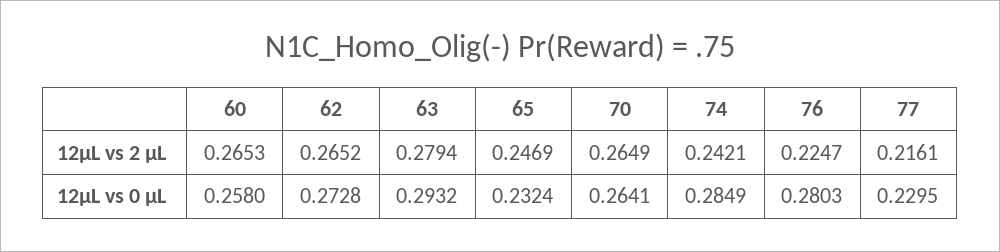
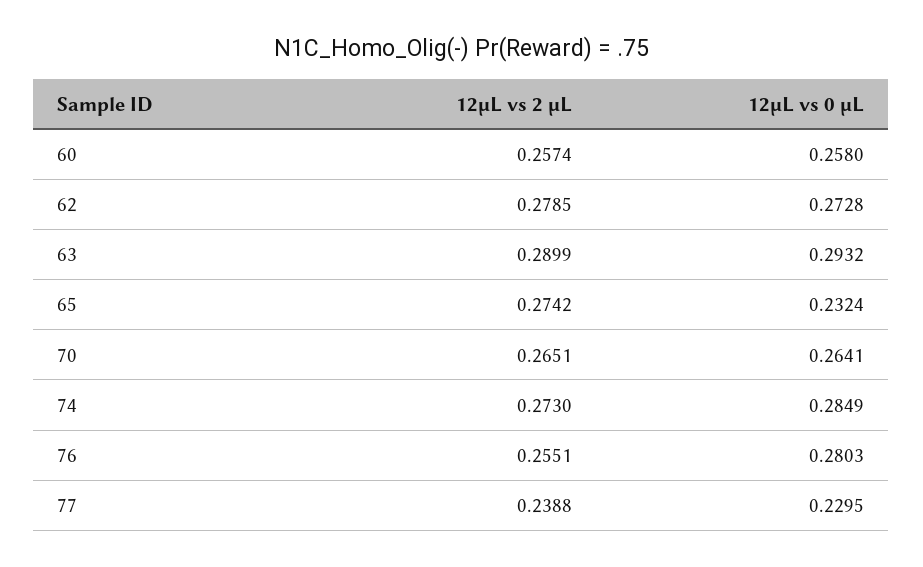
  {
    "60": {
-     "12μL vs 2 μL": 0.2653,
+     "12μL vs 2 μL": 0.2574,
      "12μL vs 0 μL": 0.258
    },
    "62": {
-     "12μL vs 2 μL": 0.2652,
+     "12μL vs 2 μL": 0.2785,
      "12μL vs 0 μL": 0.2728
    },
    "63": {
-     "12μL vs 2 μL": 0.2794,
+     "12μL vs 2 μL": 0.2899,
      "12μL vs 0 μL": 0.2932
    },
    "65": {
-     "12μL vs 2 μL": 0.2469,
+     "12μL vs 2 μL": 0.2742,
      "12μL vs 0 μL": 0.2324
    },
    "70": {
-     "12μL vs 2 μL": 0.2649,
+     "12μL vs 2 μL": 0.2651,
      "12μL vs 0 μL": 0.2641
    },
    "74": {
-     "12μL vs 2 μL": 0.2421,
+     "12μL vs 2 μL": 0.273,
      "12μL vs 0 μL": 0.2849
    },
    "76": {
-     "12μL vs 2 μL": 0.2247,
+     "12μL vs 2 μL": 0.2551,
      "12μL vs 0 μL": 0.2803
    },
    "77": {
-     "12μL vs 2 μL": 0.2161,
+     "12μL vs 2 μL": 0.2388,
      "12μL vs 0 μL": 0.2295
    }
  }

